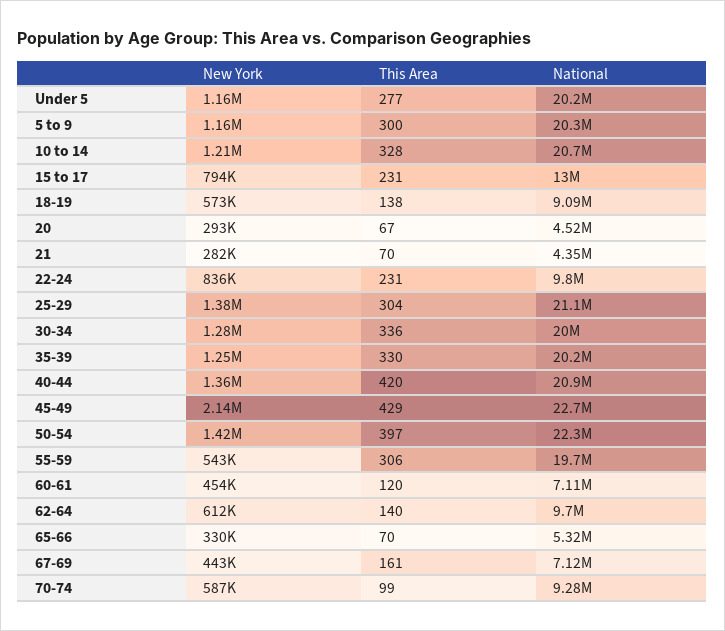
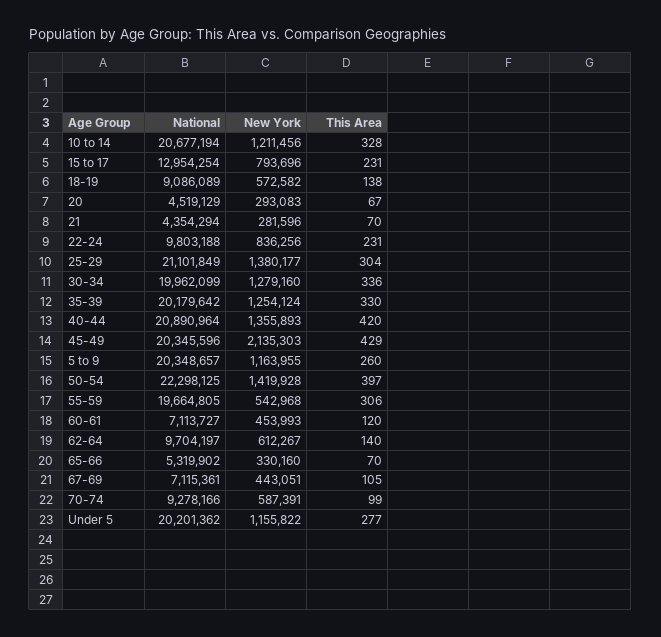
  {
    "New York": {
      "Under 5": 1155822,
      "5 to 9": 1163955,
      "10 to 14": 1211456,
      "15 to 17": 793696,
      "18-19": 572582,
      "20": 293083,
      "21": 281596,
      "22-24": 836256,
      "25-29": 1380177,
      "30-34": 1279160,
      "35-39": 1254124,
      "40-44": 1355893,
      "45-49": 2135303,
      "50-54": 1419928,
      "55-59": 542968,
      "60-61": 453993,
      "62-64": 612267,
      "65-66": 330160,
      "67-69": 443051,
      "70-74": 587391
    },
    "This Area": {
      "Under 5": 277,
-     "5 to 9": 300,
+     "5 to 9": 260,
      "10 to 14": 328,
      "15 to 17": 231,
      "18-19": 138,
      "20": 67,
      "21": 70,
      "22-24": 231,
      "25-29": 304,
      "30-34": 336,
      "35-39": 330,
      "40-44": 420,
      "45-49": 429,
      "50-54": 397,
      "55-59": 306,
      "60-61": 120,
      "62-64": 140,
      "65-66": 70,
-     "67-69": 161,
+     "67-69": 105,
      "70-74": 99
    },
    "National": {
      "Under 5": 20201362,
      "5 to 9": 20348657,
      "10 to 14": 20677194,
      "15 to 17": 12954254,
      "18-19": 9086089,
      "20": 4519129,
      "21": 4354294,
      "22-24": 9803188,
      "25-29": 21101849,
      "30-34": 19962099,
      "35-39": 20179642,
      "40-44": 20890964,
-     "45-49": 22700000,
+     "45-49": 20345596,
      "50-54": 22298125,
      "55-59": 19664805,
      "60-61": 7113727,
      "62-64": 9704197,
      "65-66": 5319902,
      "67-69": 7115361,
      "70-74": 9278166
    }
  }

